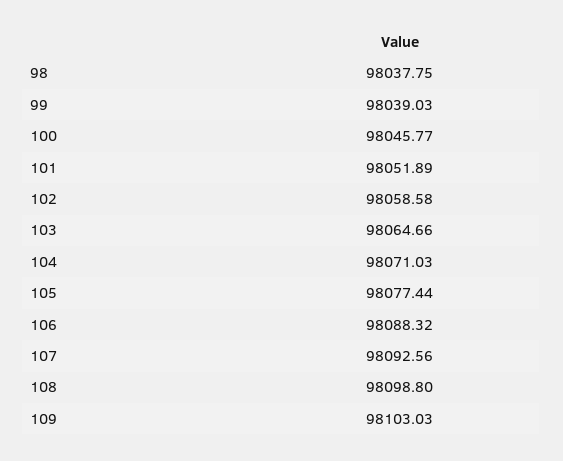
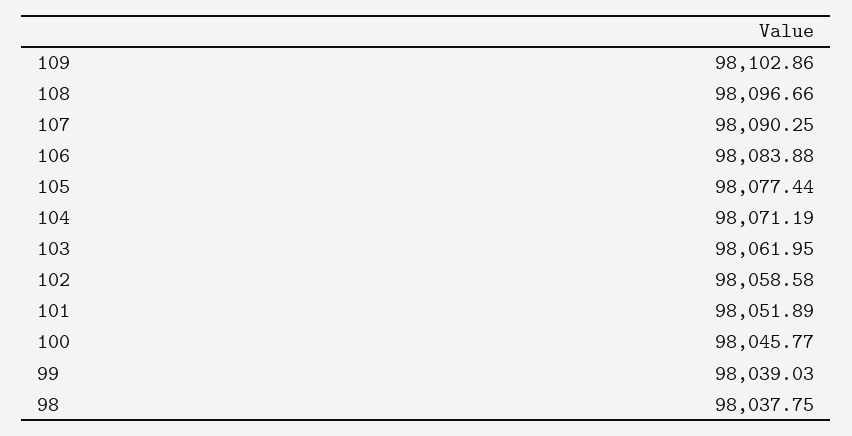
  {
    "98": 98037.75,
    "99": 98039.03,
    "100": 98045.77,
    "101": 98051.89,
    "102": 98058.58,
-   "103": 98064.66,
+   "103": 98061.95,
-   "104": 98071.03,
+   "104": 98071.19,
    "105": 98077.44,
-   "106": 98088.32,
+   "106": 98083.88,
-   "107": 98092.56,
+   "107": 98090.25,
-   "108": 98098.8,
+   "108": 98096.66,
-   "109": 98103.03
+   "109": 98102.86
  }

